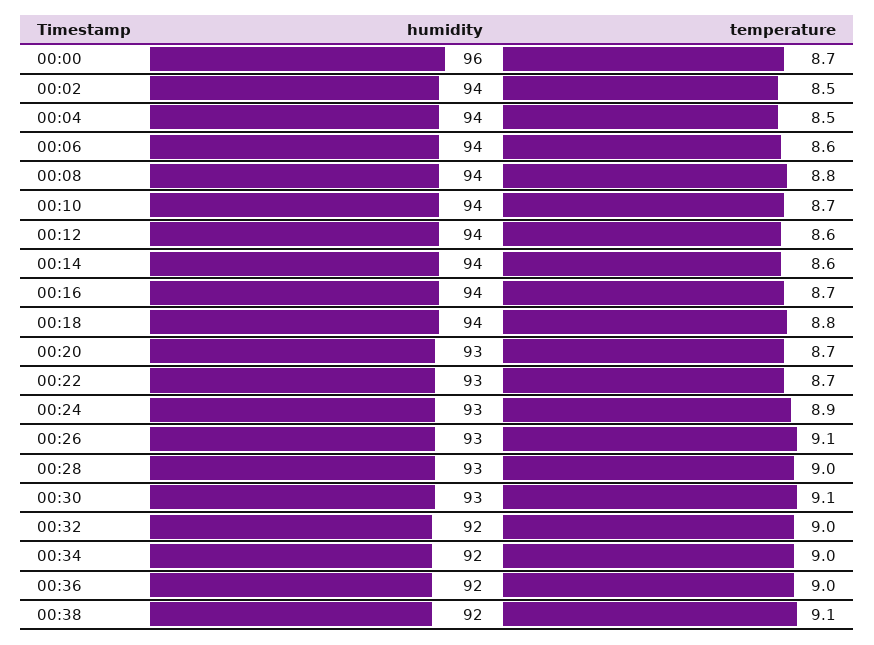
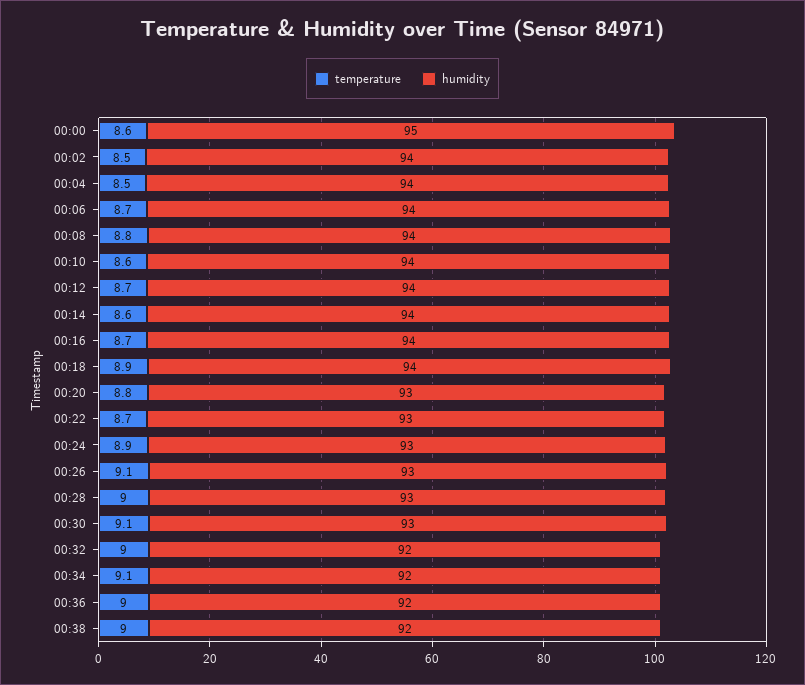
  {
    "humidity": {
-     "00:00": 96,
+     "00:00": 95,
      "00:02": 94,
      "00:04": 94,
      "00:06": 94,
      "00:08": 94,
      "00:10": 94,
      "00:12": 94,
      "00:14": 94,
      "00:16": 94,
      "00:18": 94,
      "00:20": 93,
      "00:22": 93,
      "00:24": 93,
      "00:26": 93,
      "00:28": 93,
      "00:30": 93,
      "00:32": 92,
      "00:34": 92,
      "00:36": 92,
      "00:38": 92
    },
    "temperature": {
-     "00:00": 8.7,
+     "00:00": 8.6,
      "00:02": 8.5,
      "00:04": 8.5,
-     "00:06": 8.6,
+     "00:06": 8.7,
      "00:08": 8.8,
-     "00:10": 8.7,
+     "00:10": 8.6,
-     "00:12": 8.6,
+     "00:12": 8.7,
      "00:14": 8.6,
      "00:16": 8.7,
-     "00:18": 8.8,
+     "00:18": 8.9,
-     "00:20": 8.7,
+     "00:20": 8.8,
      "00:22": 8.7,
      "00:24": 8.9,
      "00:26": 9.1,
      "00:28": 9,
      "00:30": 9.1,
      "00:32": 9,
-     "00:34": 9,
+     "00:34": 9.1,
      "00:36": 9,
-     "00:38": 9.1
+     "00:38": 9
    }
  }

